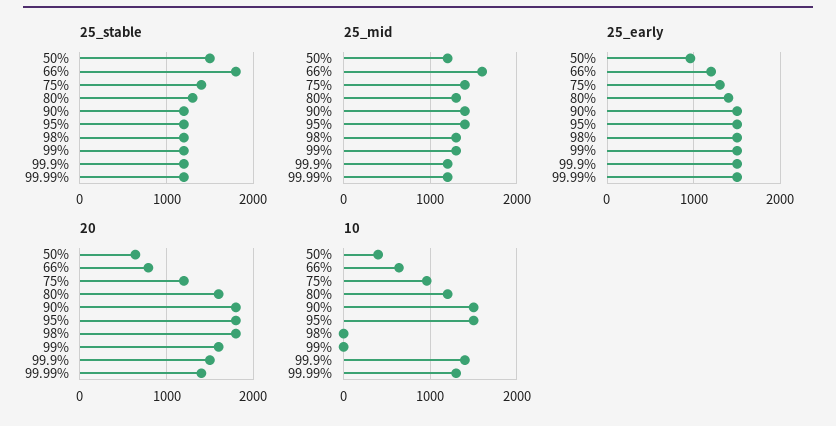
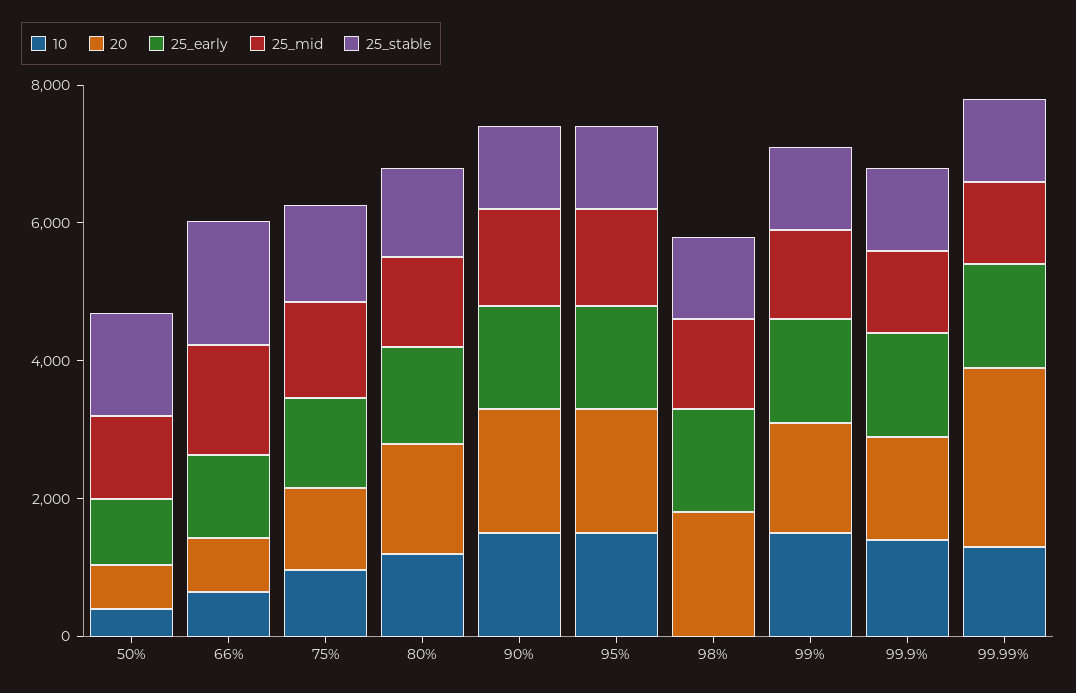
  {
    "25_stable": {
      "50%": 1500,
      "66%": 1800,
      "75%": 1400,
      "80%": 1300,
      "90%": 1200,
      "95%": 1200,
      "98%": 1200,
      "99%": 1200,
      "99.9%": 1200,
      "99.99%": 1200
    },
    "25_mid": {
      "50%": 1200,
      "66%": 1600,
      "75%": 1400,
      "80%": 1300,
      "90%": 1400,
      "95%": 1400,
      "98%": 1300,
      "99%": 1300,
      "99.9%": 1200,
      "99.99%": 1200
    },
    "25_early": {
      "50%": 1000,
      "66%": 1200,
      "75%": 1300,
      "80%": 1400,
      "90%": 1500,
      "95%": 1500,
      "98%": 1500,
      "99%": 1500,
      "99.9%": 1500,
      "99.99%": 1500
    },
    "20": {
      "50%": 600,
      "66%": 800,
      "75%": 1200,
      "80%": 1600,
      "90%": 1800,
      "95%": 1800,
      "98%": 1800,
      "99%": 1600,
      "99.9%": 1500,
-     "99.99%": 1400
+     "99.99%": 2500
    },
    "10": {
      "50%": 400,
      "66%": 600,
      "75%": 1000,
      "80%": 1200,
      "90%": 1500,
      "95%": 1500,
      "98%": 0,
-     "99%": 0,
+     "99%": 1500,
      "99.9%": 1400,
      "99.99%": 1300
    }
  }

